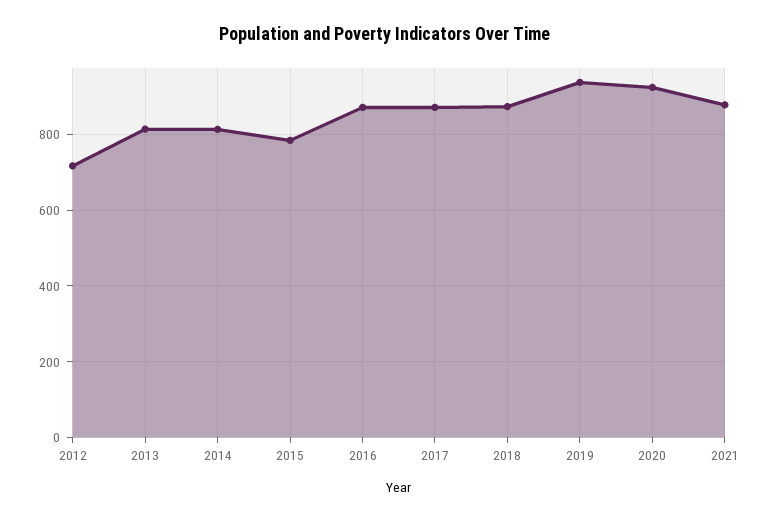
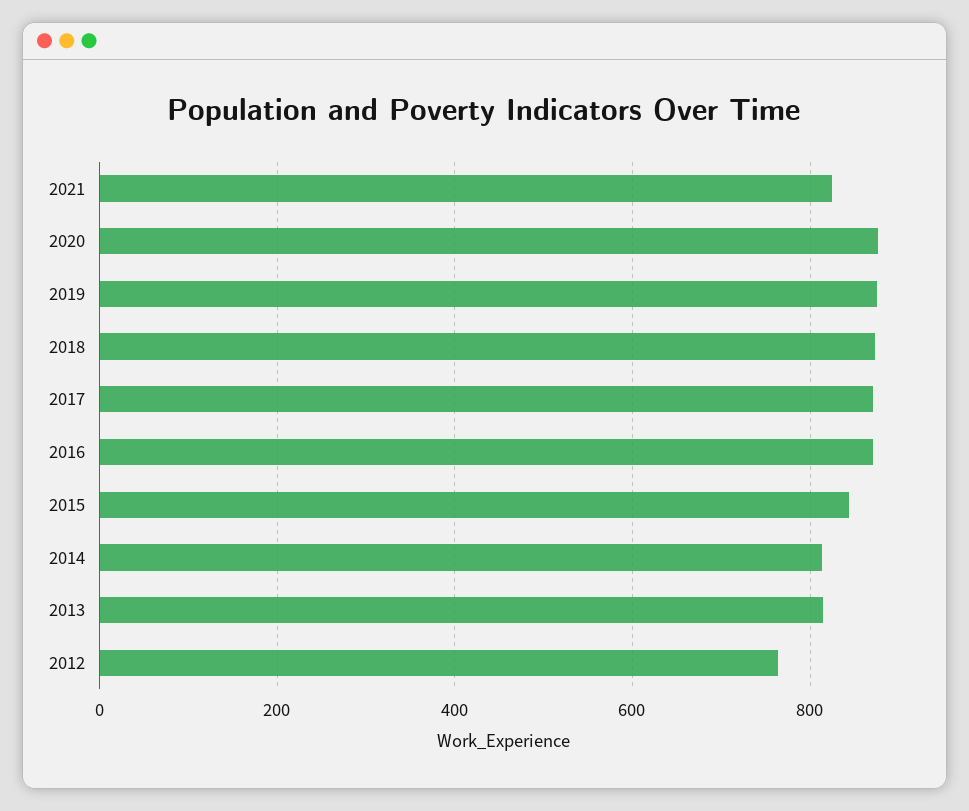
  {
-   "2012": 720,
+   "2012": 760,
    "2013": 820,
    "2014": 820,
-   "2015": 780,
+   "2015": 840,
    "2016": 880,
    "2017": 880,
    "2018": 880,
-   "2019": 940,
+   "2019": 880,
-   "2020": 920,
+   "2020": 880,
-   "2021": 880
+   "2021": 820
  }

